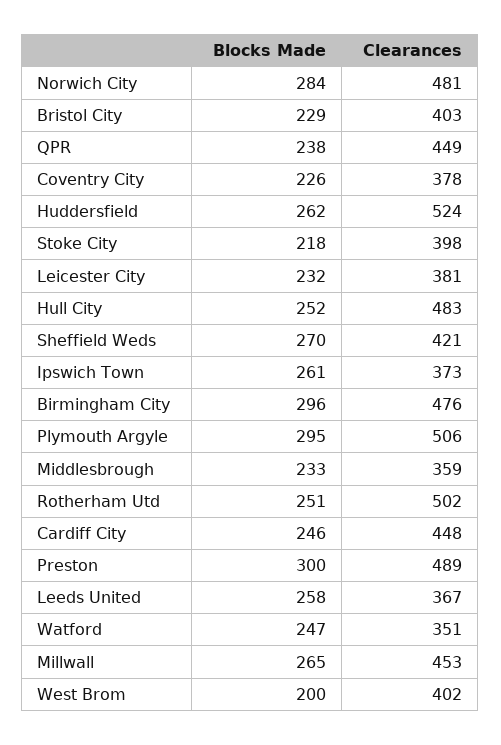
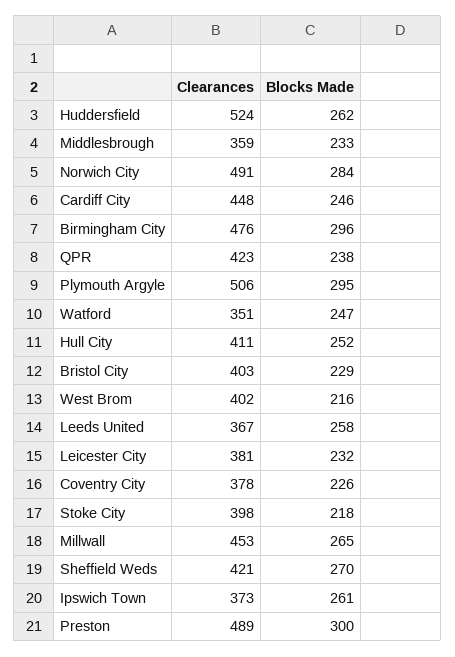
  {
    "Blocks Made": {
      "Norwich City": 284,
      "Bristol City": 229,
      "QPR": 238,
      "Coventry City": 226,
      "Huddersfield": 262,
      "Stoke City": 218,
      "Leicester City": 232,
      "Hull City": 252,
      "Sheffield Weds": 270,
      "Ipswich Town": 261,
      "Birmingham City": 296,
      "Plymouth Argyle": 295,
      "Middlesbrough": 233,
-     "Rotherham Utd": 251,
      "Cardiff City": 246,
      "Preston": 300,
      "Leeds United": 258,
      "Watford": 247,
      "Millwall": 265,
-     "West Brom": 200
+     "West Brom": 216
    },
    "Clearances": {
-     "Norwich City": 481,
+     "Norwich City": 491,
      "Bristol City": 403,
-     "QPR": 449,
+     "QPR": 423,
      "Coventry City": 378,
      "Huddersfield": 524,
      "Stoke City": 398,
      "Leicester City": 381,
-     "Hull City": 483,
+     "Hull City": 411,
      "Sheffield Weds": 421,
      "Ipswich Town": 373,
      "Birmingham City": 476,
      "Plymouth Argyle": 506,
      "Middlesbrough": 359,
-     "Rotherham Utd": 502,
      "Cardiff City": 448,
      "Preston": 489,
      "Leeds United": 367,
      "Watford": 351,
      "Millwall": 453,
      "West Brom": 402
    }
  }

